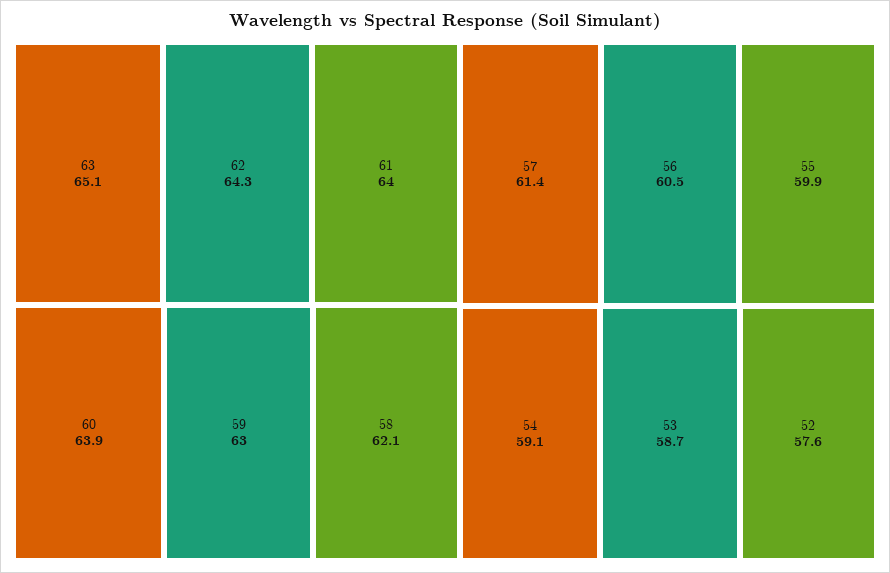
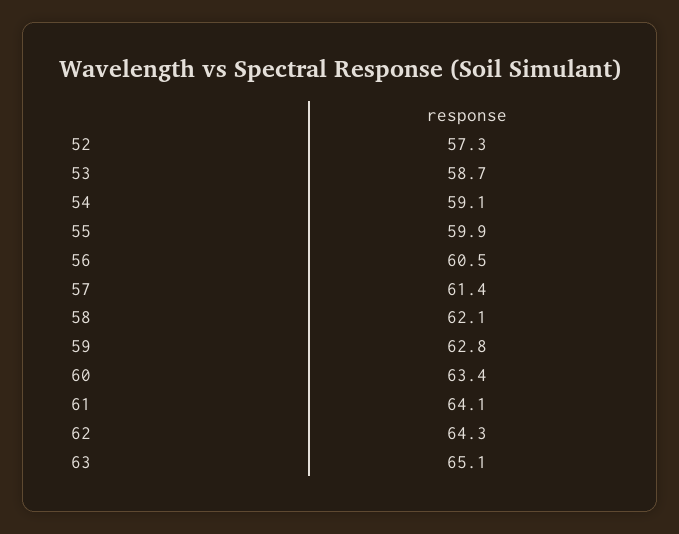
  {
    "63": 65.1,
    "62": 64.3,
-   "61": 64,
+   "61": 64.1,
-   "60": 63.9,
+   "60": 63.4,
-   "59": 63,
+   "59": 62.8,
    "58": 62.1,
    "57": 61.4,
    "56": 60.5,
    "55": 59.9,
    "54": 59.1,
    "53": 58.7,
-   "52": 57.6
+   "52": 57.3
  }

